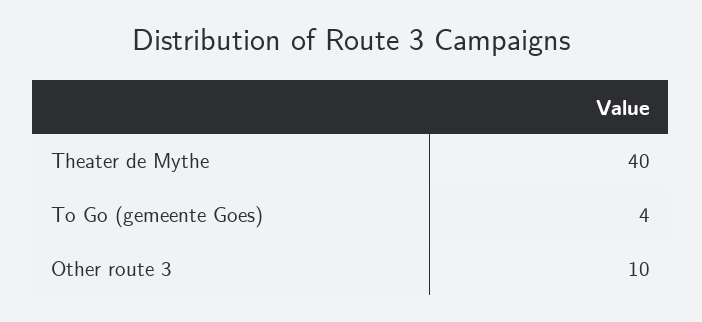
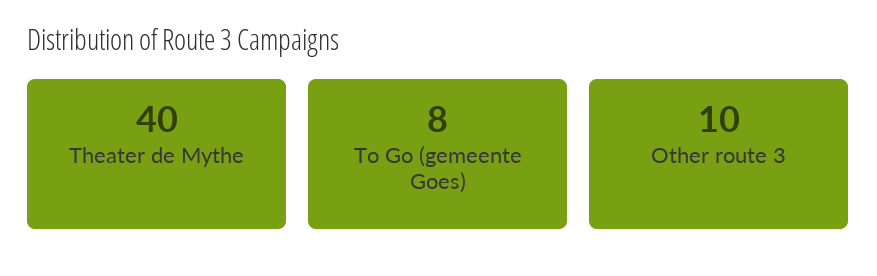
  {
    "Theater de Mythe": 40,
-   "To Go (gemeente Goes)": 4,
+   "To Go (gemeente Goes)": 8,
    "Other route 3": 10
  }

